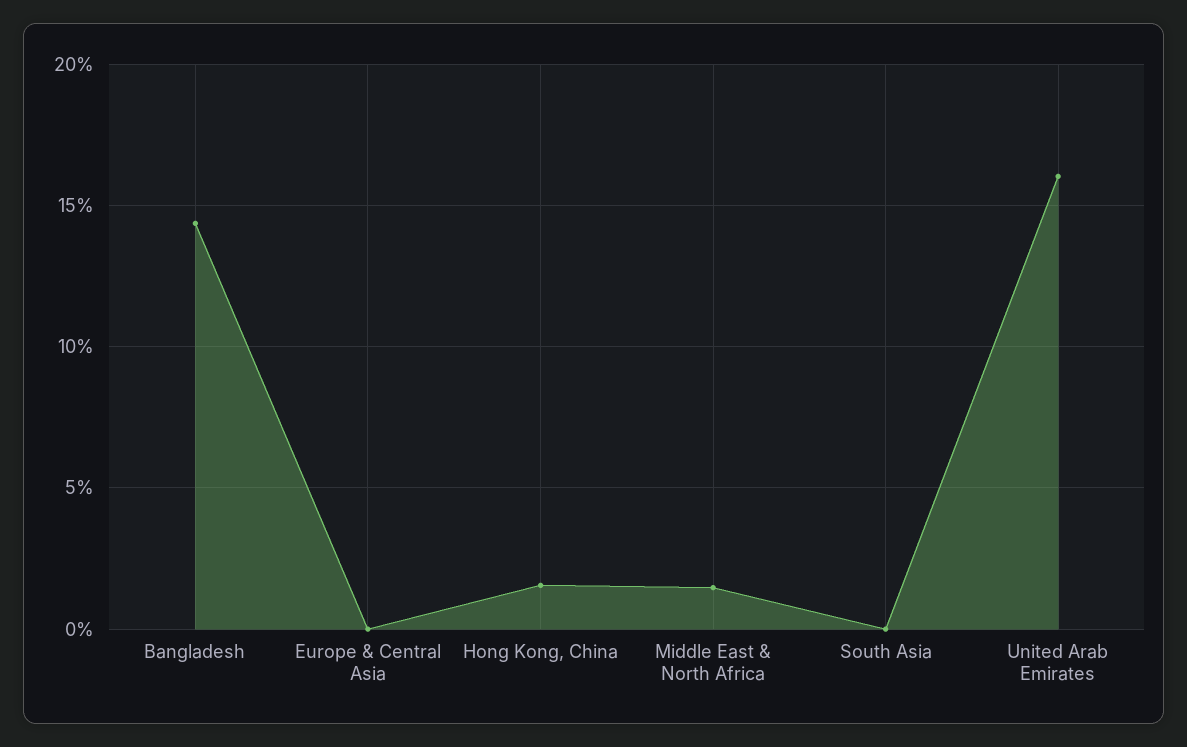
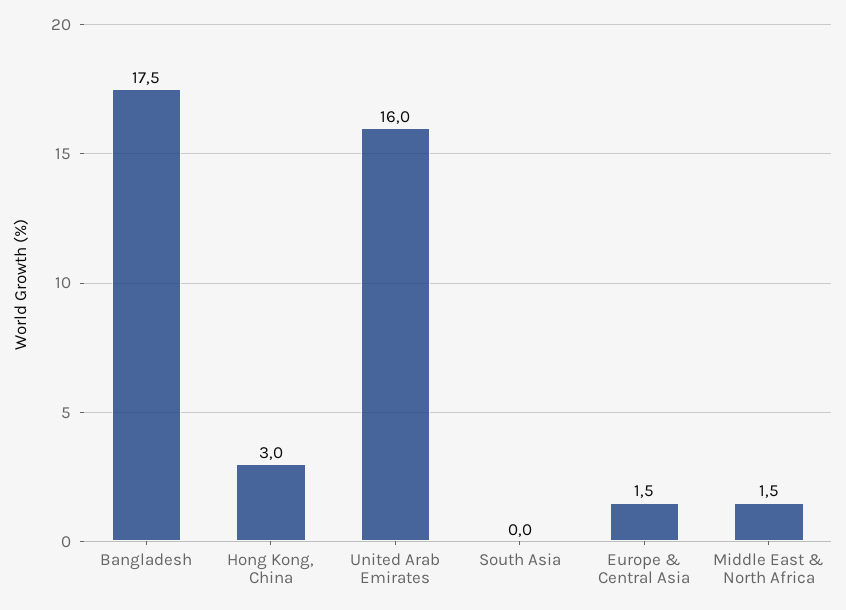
  {
-   "Bangladesh": 14.5,
+   "Bangladesh": 17.5,
-   "Europe & Central Asia": 0,
+   "Europe & Central Asia": 1.5,
-   "Hong Kong, China": 1.5,
+   "Hong Kong, China": 3,
    "Middle East & North Africa": 1.5,
    "South Asia": 0,
    "United Arab Emirates": 16
  }

